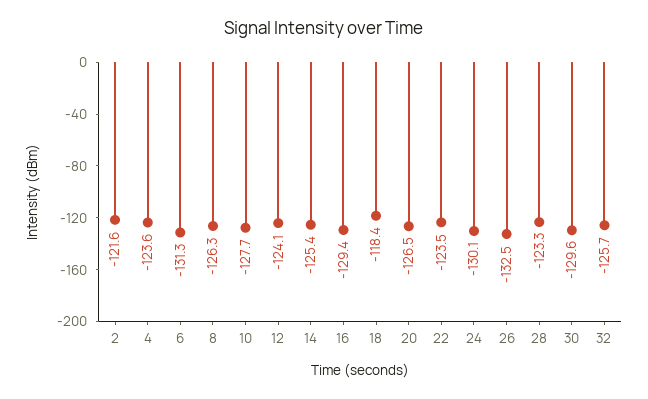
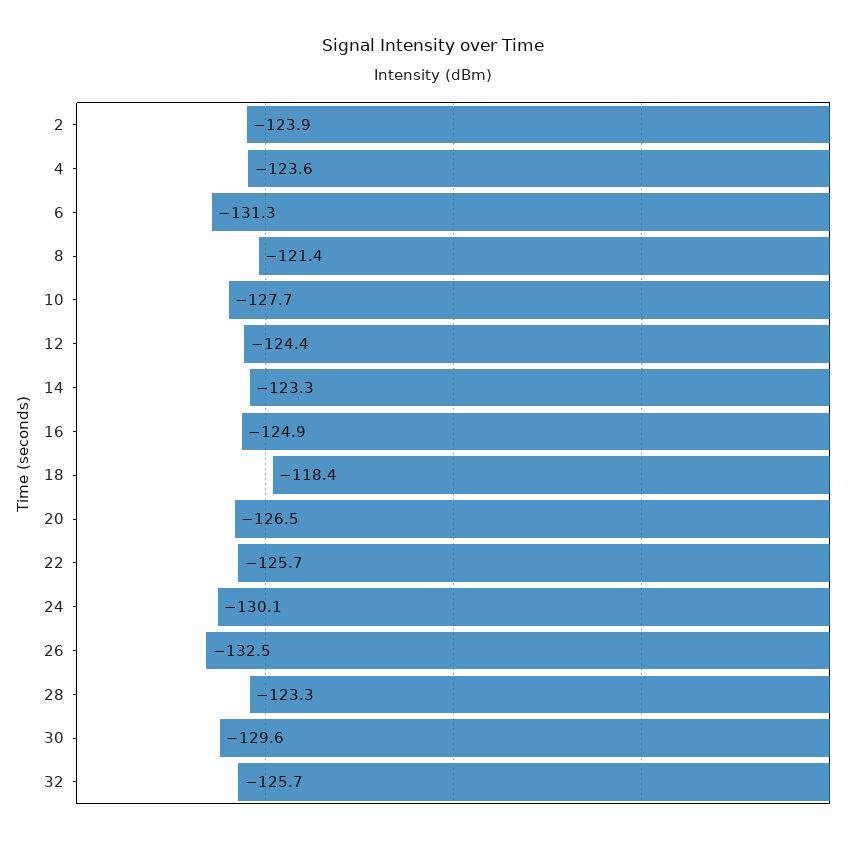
  {
-   "2": -121.6,
+   "2": -123.9,
    "4": -123.6,
    "6": -131.3,
-   "8": -126.3,
+   "8": -121.4,
    "10": -127.7,
-   "12": -124.1,
+   "12": -124.4,
-   "14": -125.4,
+   "14": -123.3,
-   "16": -129.4,
+   "16": -124.9,
    "18": -118.4,
    "20": -126.5,
-   "22": -123.5,
+   "22": -125.7,
    "24": -130.1,
    "26": -132.5,
    "28": -123.3,
    "30": -129.6,
    "32": -125.7
  }

